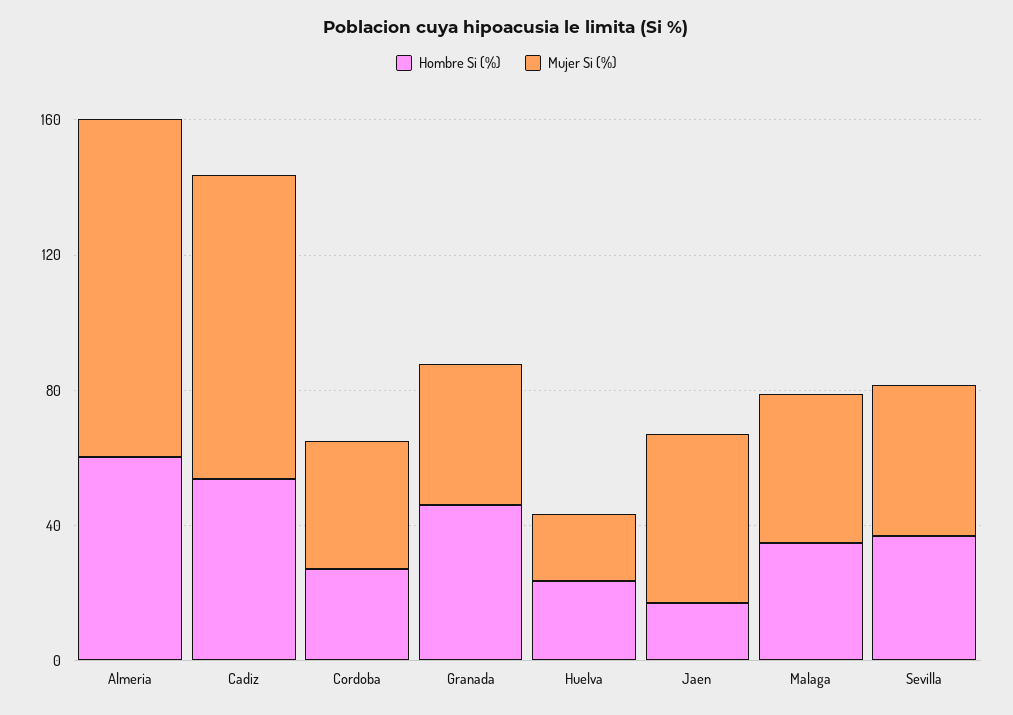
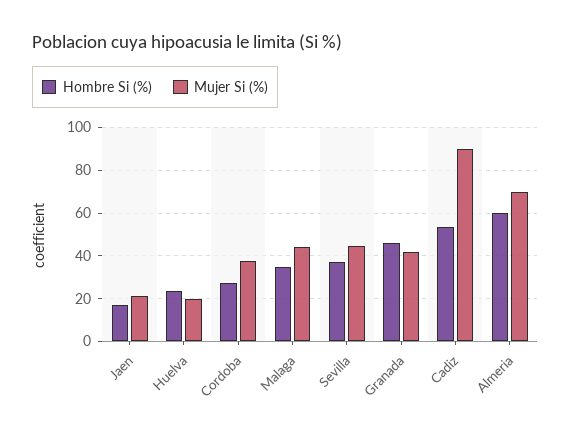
  {
    "Hombre Si (%)": {
      "Almeria": 60,
      "Cadiz": 55,
      "Cordoba": 25,
      "Granada": 45,
      "Huelva": 25,
      "Jaen": 15,
      "Malaga": 35,
      "Sevilla": 35
    },
    "Mujer Si (%)": {
-     "Almeria": 100,
+     "Almeria": 70,
      "Cadiz": 90,
      "Cordoba": 40,
      "Granada": 40,
      "Huelva": 20,
-     "Jaen": 50,
+     "Jaen": 20,
      "Malaga": 45,
      "Sevilla": 45
    }
  }

